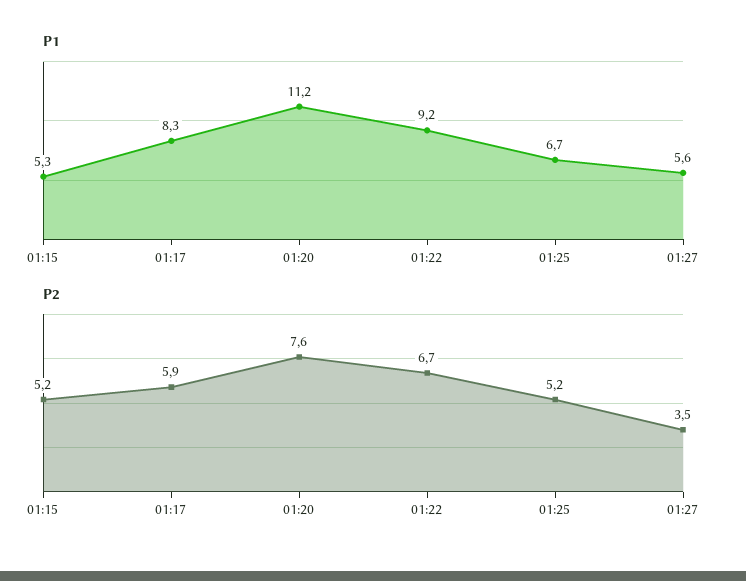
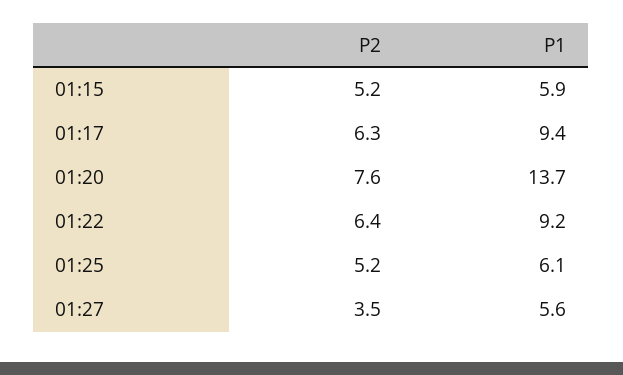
  {
    "P1": {
-     "01:15": 5.3,
+     "01:15": 5.9,
-     "01:17": 8.3,
+     "01:17": 9.4,
-     "01:20": 11.2,
+     "01:20": 13.7,
      "01:22": 9.2,
-     "01:25": 6.7,
+     "01:25": 6.1,
      "01:27": 5.6
    },
    "P2": {
      "01:15": 5.2,
-     "01:17": 5.9,
+     "01:17": 6.3,
      "01:20": 7.6,
-     "01:22": 6.7,
+     "01:22": 6.4,
      "01:25": 5.2,
      "01:27": 3.5
    }
  }

